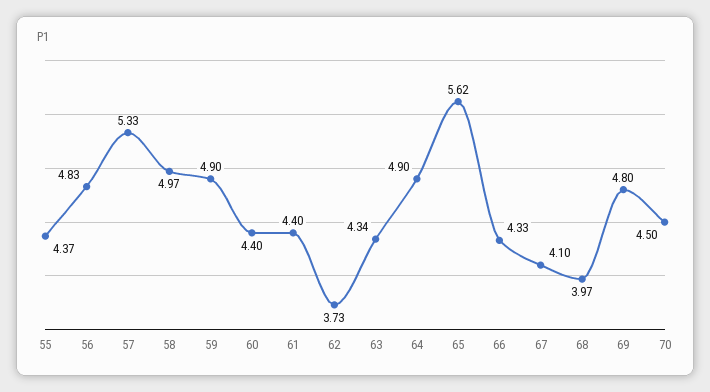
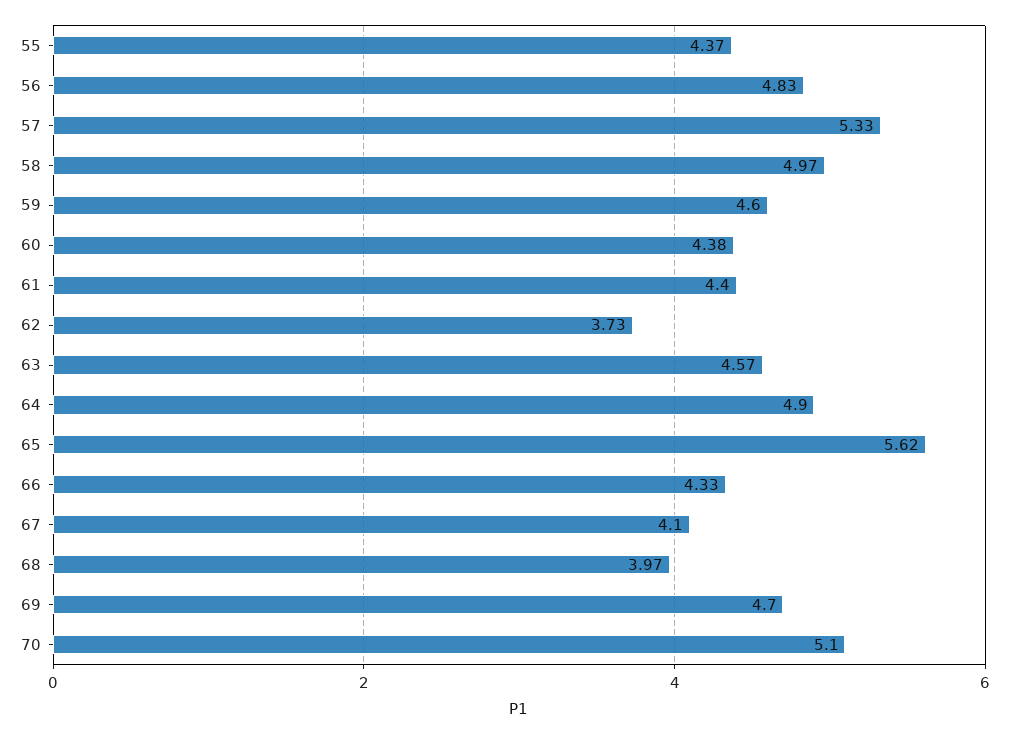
  {
    "55": 4.37,
    "56": 4.83,
    "57": 5.33,
    "58": 4.97,
-   "59": 4.9,
+   "59": 4.6,
-   "60": 4.4,
+   "60": 4.38,
    "61": 4.4,
    "62": 3.73,
-   "63": 4.34,
+   "63": 4.57,
    "64": 4.9,
    "65": 5.62,
    "66": 4.33,
    "67": 4.1,
    "68": 3.97,
-   "69": 4.8,
+   "69": 4.7,
-   "70": 4.5
+   "70": 5.1
  }

